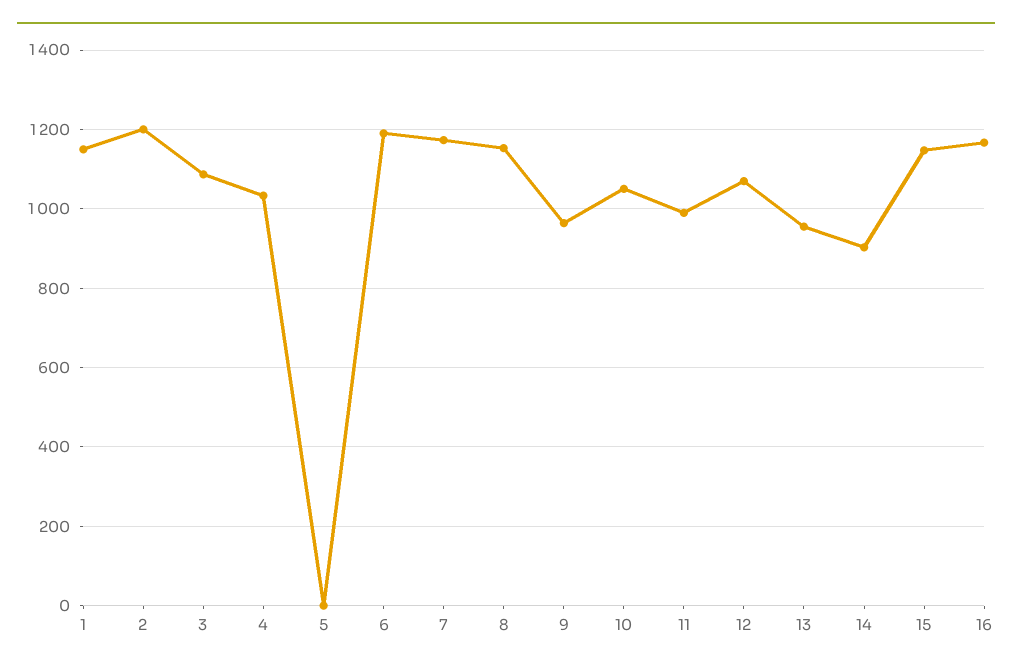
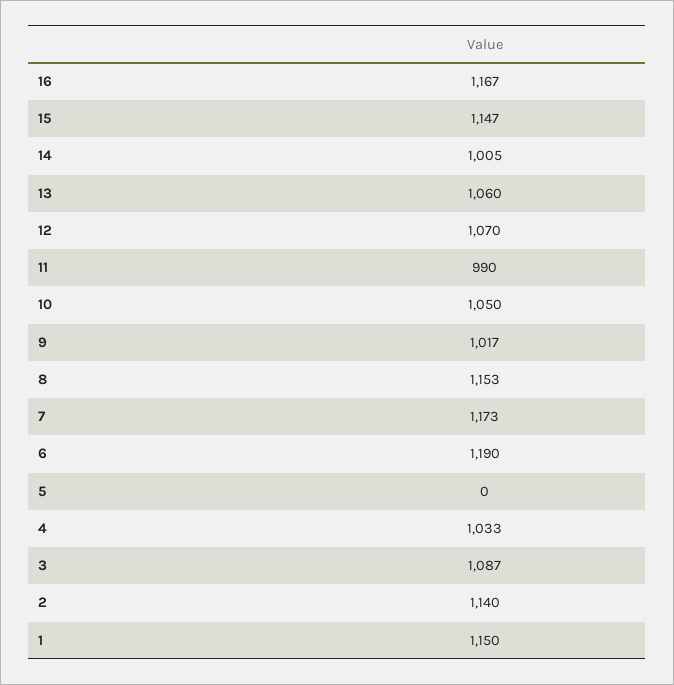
  {
    "1": 1150,
-   "2": 1200,
+   "2": 1140,
    "3": 1087,
    "4": 1033,
    "5": 0,
    "6": 1190,
    "7": 1173,
    "8": 1153,
-   "9": 960,
+   "9": 1017,
    "10": 1050,
    "11": 990,
    "12": 1070,
-   "13": 960,
+   "13": 1060,
-   "14": 900,
+   "14": 1005,
    "15": 1147,
    "16": 1167
  }

